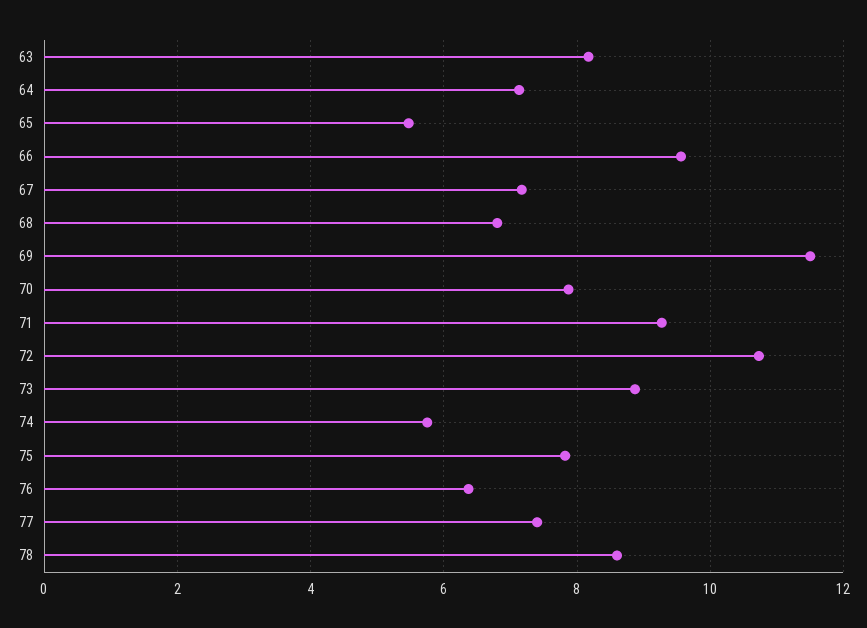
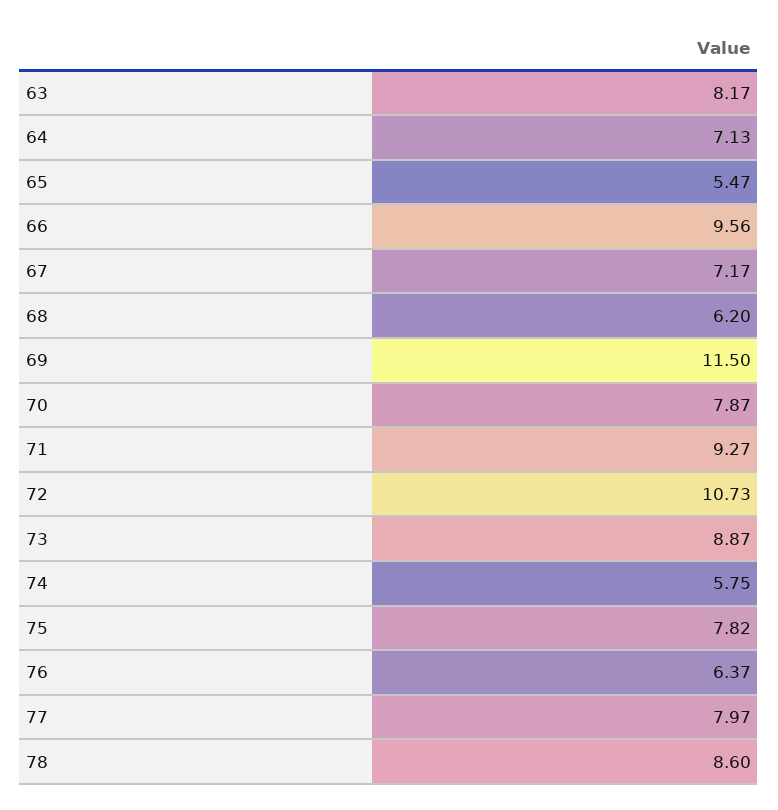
  {
    "63": 8.17,
    "64": 7.13,
    "65": 5.47,
    "66": 9.56,
    "67": 7.17,
-   "68": 6.8,
+   "68": 6.2,
    "69": 11.5,
    "70": 7.87,
    "71": 9.27,
    "72": 10.73,
    "73": 8.87,
    "74": 5.75,
    "75": 7.82,
    "76": 6.37,
-   "77": 7.4,
+   "77": 7.97,
    "78": 8.6
  }

